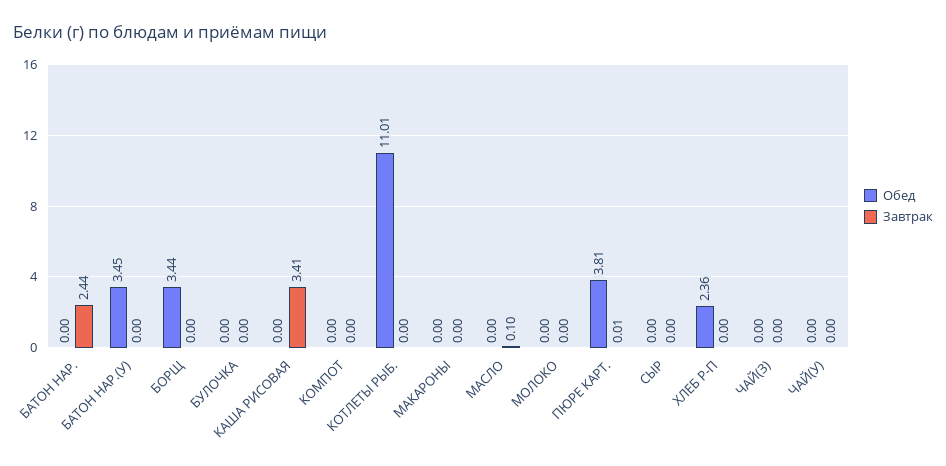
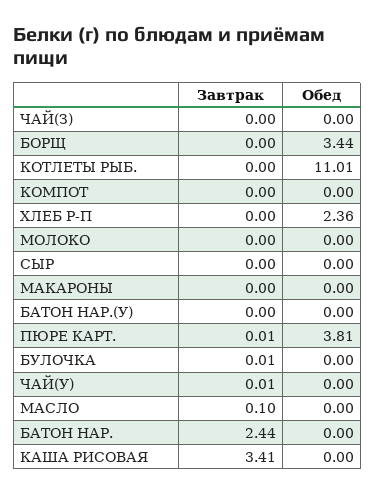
  {
    "Обед": {
      "БАТОН НАР.": 0,
-     "БАТОН НАР.(У)": 3.45,
+     "БАТОН НАР.(У)": 0,
      "БОРЩ": 3.44,
      "БУЛОЧКА": 0,
      "КАША РИСОВАЯ": 0,
      "КОМПОТ": 0,
      "КОТЛЕТЫ РЫБ.": 11.01,
      "МАКАРОНЫ": 0,
      "МАСЛО": 0,
      "МОЛОКО": 0,
      "ПЮРЕ КАРТ.": 3.81,
      "СЫР": 0,
      "ХЛЕБ Р-П": 2.36,
      "ЧАЙ(З)": 0,
      "ЧАЙ(У)": 0
    },
    "Завтрак": {
      "БАТОН НАР.": 2.44,
      "БАТОН НАР.(У)": 0,
      "БОРЩ": 0,
-     "БУЛОЧКА": 0,
+     "БУЛОЧКА": 0.01,
      "КАША РИСОВАЯ": 3.41,
      "КОМПОТ": 0,
      "КОТЛЕТЫ РЫБ.": 0,
      "МАКАРОНЫ": 0,
      "МАСЛО": 0.1,
      "МОЛОКО": 0,
      "ПЮРЕ КАРТ.": 0.01,
      "СЫР": 0,
      "ХЛЕБ Р-П": 0,
      "ЧАЙ(З)": 0,
-     "ЧАЙ(У)": 0
+     "ЧАЙ(У)": 0.01
    }
  }

